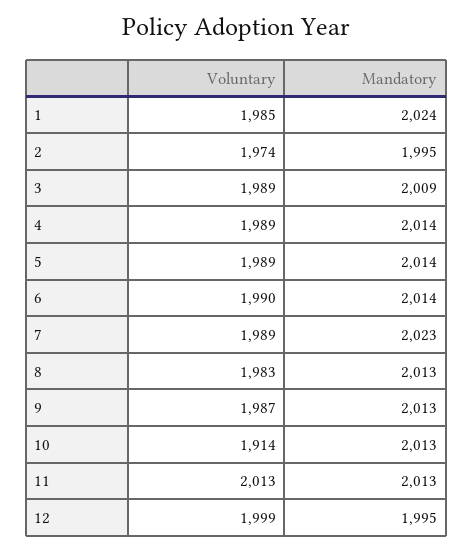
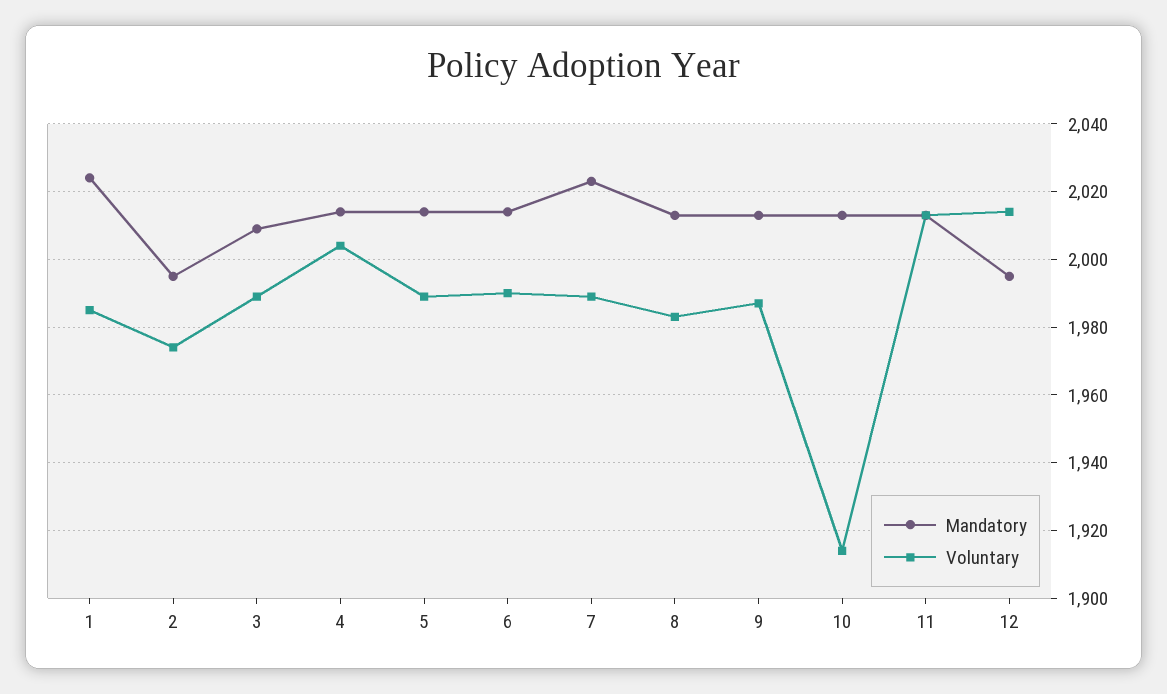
  {
    "Voluntary": {
      "1": 1985,
      "2": 1974,
      "3": 1989,
-     "4": 1989,
+     "4": 2005,
      "5": 1989,
      "6": 1990,
      "7": 1989,
      "8": 1983,
      "9": 1987,
      "10": 1914,
      "11": 2013,
-     "12": 1999
+     "12": 2015
    },
    "Mandatory": {
      "1": 2024,
      "2": 1995,
      "3": 2009,
      "4": 2014,
      "5": 2014,
      "6": 2014,
      "7": 2023,
      "8": 2013,
      "9": 2013,
      "10": 2013,
      "11": 2013,
      "12": 1995
    }
  }

